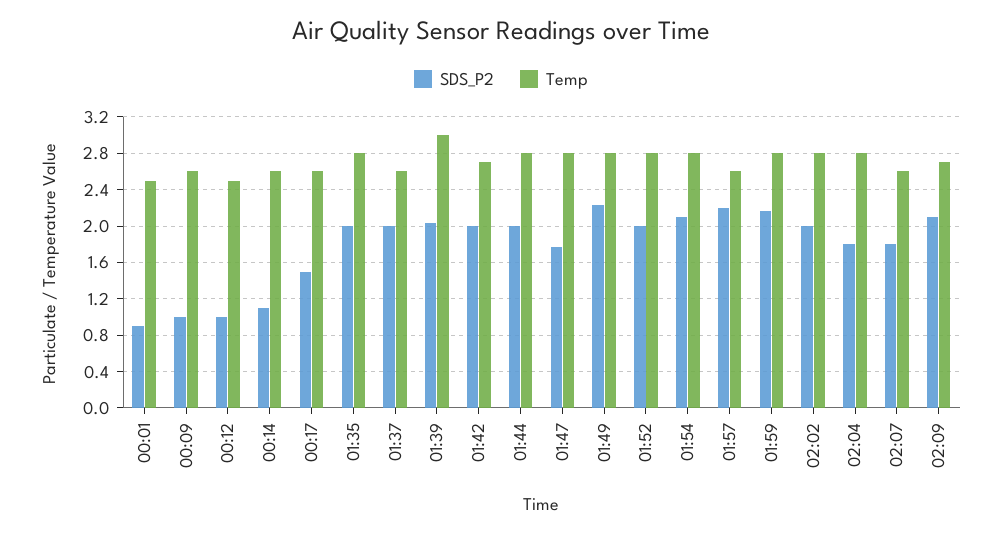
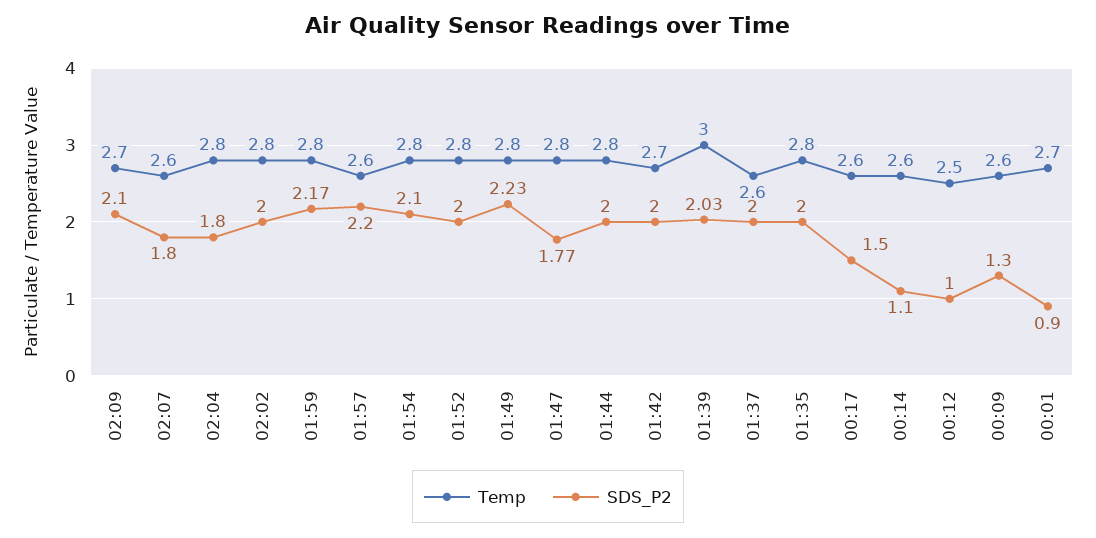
  {
    "SDS_P2": {
      "00:01": 0.9,
-     "00:09": 1,
+     "00:09": 1.3,
      "00:12": 1,
      "00:14": 1.1,
      "00:17": 1.5,
      "01:35": 2,
      "01:37": 2,
      "01:39": 2.03,
      "01:42": 2,
      "01:44": 2,
      "01:47": 1.77,
      "01:49": 2.23,
      "01:52": 2,
      "01:54": 2.1,
      "01:57": 2.2,
      "01:59": 2.17,
      "02:02": 2,
      "02:04": 1.8,
      "02:07": 1.8,
      "02:09": 2.1
    },
    "Temp": {
-     "00:01": 2.5,
+     "00:01": 2.7,
      "00:09": 2.6,
      "00:12": 2.5,
      "00:14": 2.6,
      "00:17": 2.6,
      "01:35": 2.8,
      "01:37": 2.6,
      "01:39": 3,
      "01:42": 2.7,
      "01:44": 2.8,
      "01:47": 2.8,
      "01:49": 2.8,
      "01:52": 2.8,
      "01:54": 2.8,
      "01:57": 2.6,
      "01:59": 2.8,
      "02:02": 2.8,
      "02:04": 2.8,
      "02:07": 2.6,
      "02:09": 2.7
    }
  }

